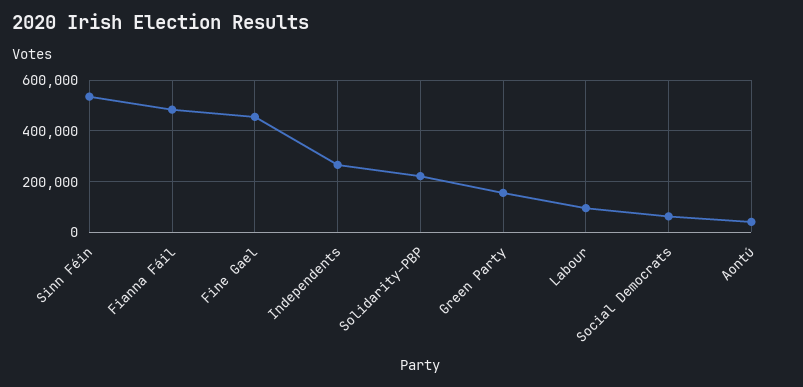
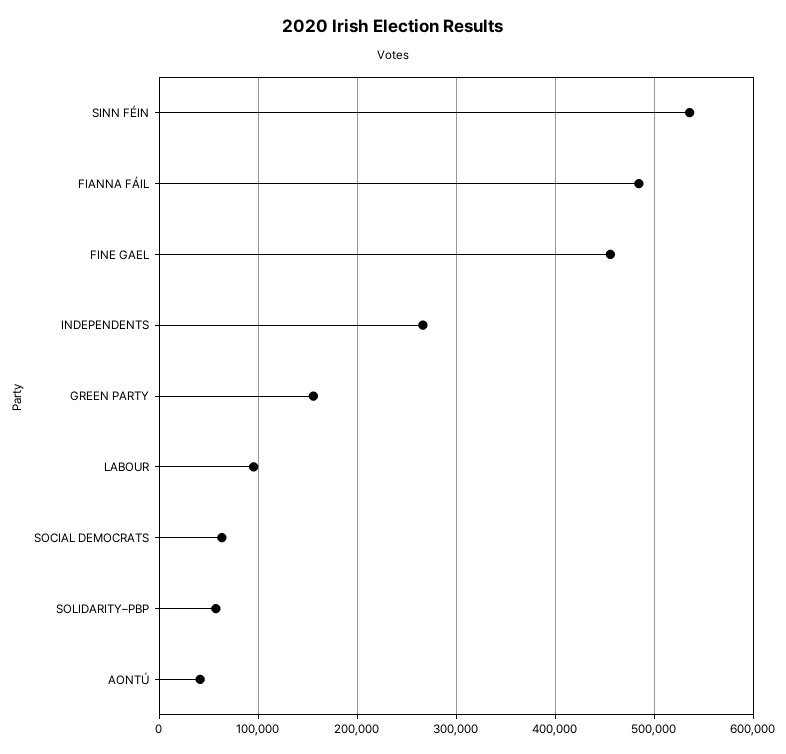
  {
    "Sinn Féin": 540000,
    "Fianna Fáil": 480000,
    "Fine Gael": 460000,
    "Independents": 270000,
-   "Solidarity–PBP": 225000,
+   "Solidarity–PBP": 60000,
    "Green Party": 160000,
    "Labour": 100000,
    "Social Democrats": 60000,
    "Aontú": 40000
  }

